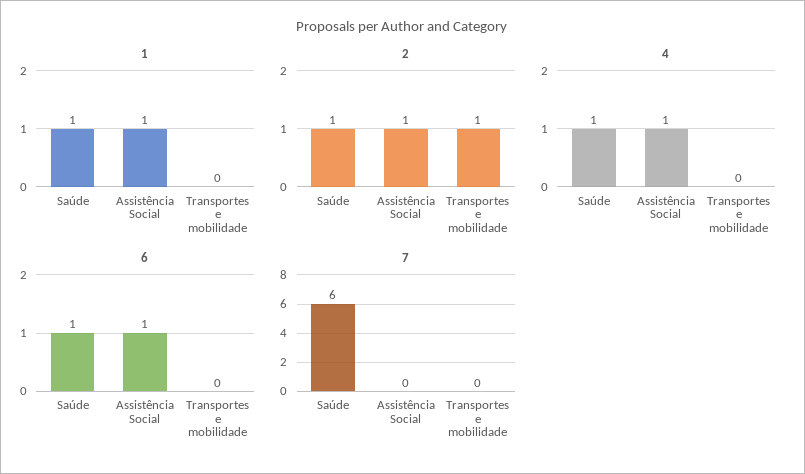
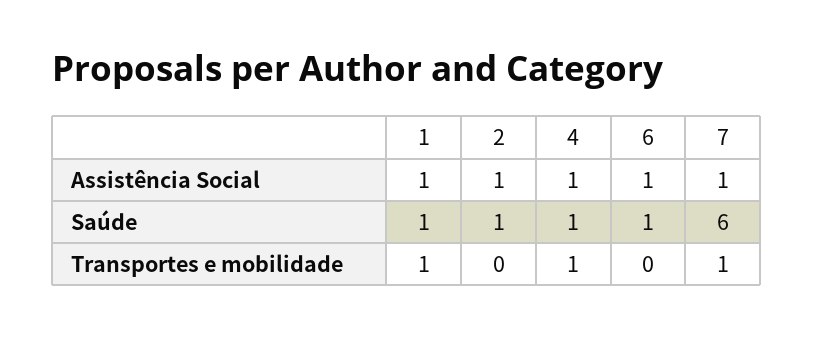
  {
    "1": {
      "Saúde": 1,
      "Assistência Social": 1,
-     "Transportes e mobilidade": 0
+     "Transportes e mobilidade": 1
    },
    "2": {
      "Saúde": 1,
      "Assistência Social": 1,
-     "Transportes e mobilidade": 1
+     "Transportes e mobilidade": 0
    },
    "4": {
      "Saúde": 1,
      "Assistência Social": 1,
-     "Transportes e mobilidade": 0
+     "Transportes e mobilidade": 1
    },
    "6": {
      "Saúde": 1,
      "Assistência Social": 1,
      "Transportes e mobilidade": 0
    },
    "7": {
      "Saúde": 6,
-     "Assistência Social": 0,
+     "Assistência Social": 1,
-     "Transportes e mobilidade": 0
+     "Transportes e mobilidade": 1
    }
  }

